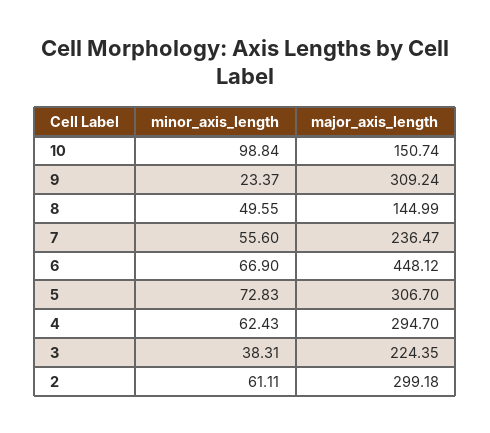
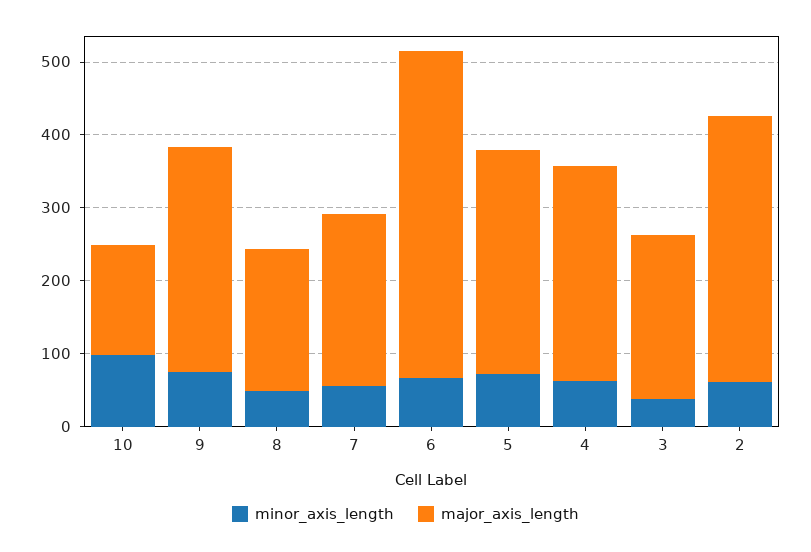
  {
    "minor_axis_length": {
      "10": 98.84,
-     "9": 23.37,
+     "9": 80,
      "8": 49.55,
      "7": 55.6,
      "6": 66.9,
      "5": 72.83,
      "4": 62.43,
      "3": 38.31,
      "2": 61.11
    },
    "major_axis_length": {
      "10": 150.74,
      "9": 309.24,
-     "8": 144.99,
+     "8": 200,
      "7": 236.47,
      "6": 448.12,
      "5": 306.7,
      "4": 294.7,
      "3": 224.35,
-     "2": 299.18
+     "2": 360
    }
  }

